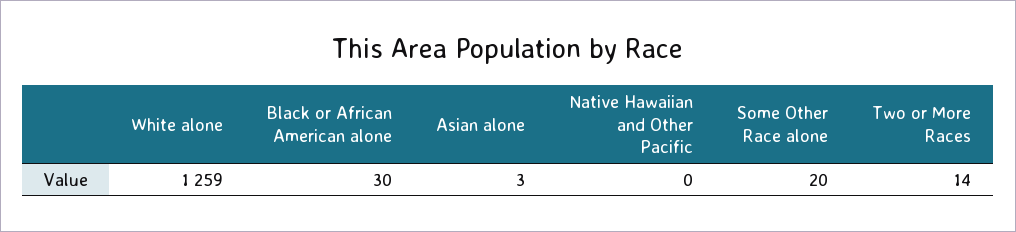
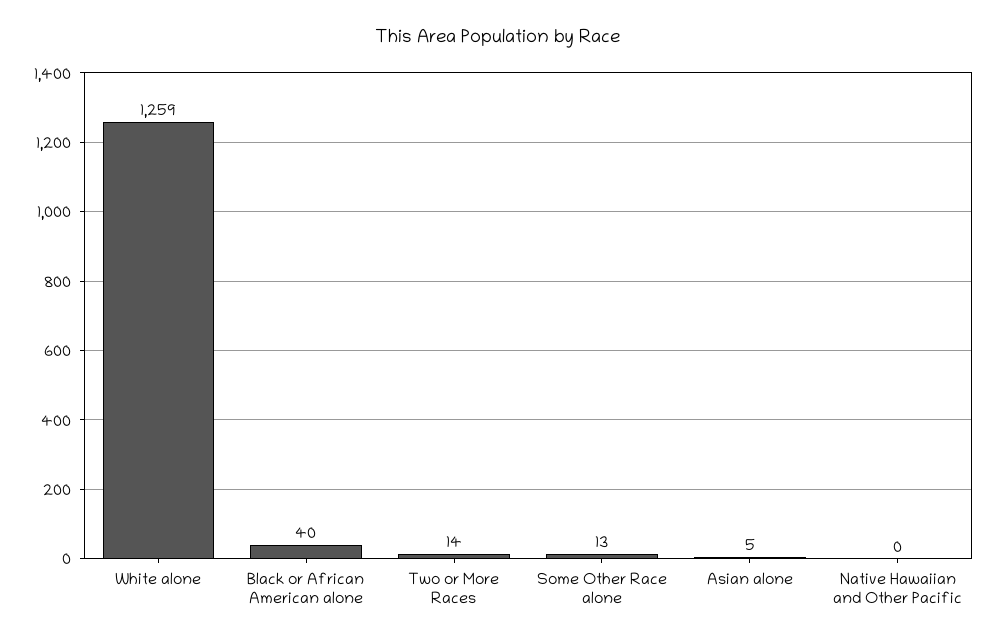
  {
    "White alone": 1259,
-   "Black or African American alone": 30,
+   "Black or African American alone": 40,
-   "Asian alone": 3,
+   "Asian alone": 5,
    "Native Hawaiian and Other Pacific": 0,
-   "Some Other Race alone": 20,
+   "Some Other Race alone": 13,
    "Two or More Races": 14
  }

